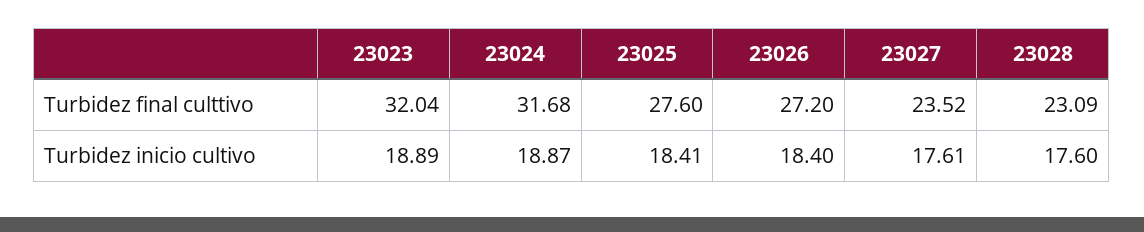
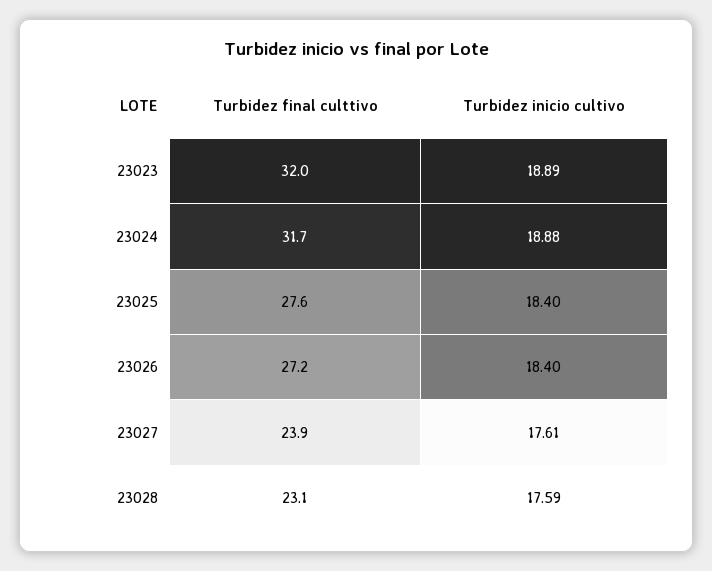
  {
    "23023": {
      "Turbidez final culttivo": 32.04,
      "Turbidez inicio cultivo": 18.89
    },
    "23024": {
      "Turbidez final culttivo": 31.68,
-     "Turbidez inicio cultivo": 18.87
+     "Turbidez inicio cultivo": 18.88
    },
    "23025": {
      "Turbidez final culttivo": 27.6,
-     "Turbidez inicio cultivo": 18.41
+     "Turbidez inicio cultivo": 18.4
    },
    "23026": {
      "Turbidez final culttivo": 27.2,
      "Turbidez inicio cultivo": 18.4
    },
    "23027": {
-     "Turbidez final culttivo": 23.52,
+     "Turbidez final culttivo": 23.9,
      "Turbidez inicio cultivo": 17.61
    },
    "23028": {
      "Turbidez final culttivo": 23.09,
-     "Turbidez inicio cultivo": 17.6
+     "Turbidez inicio cultivo": 17.59
    }
  }

